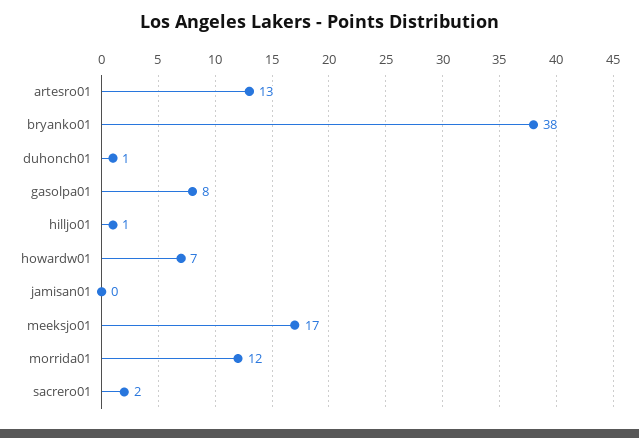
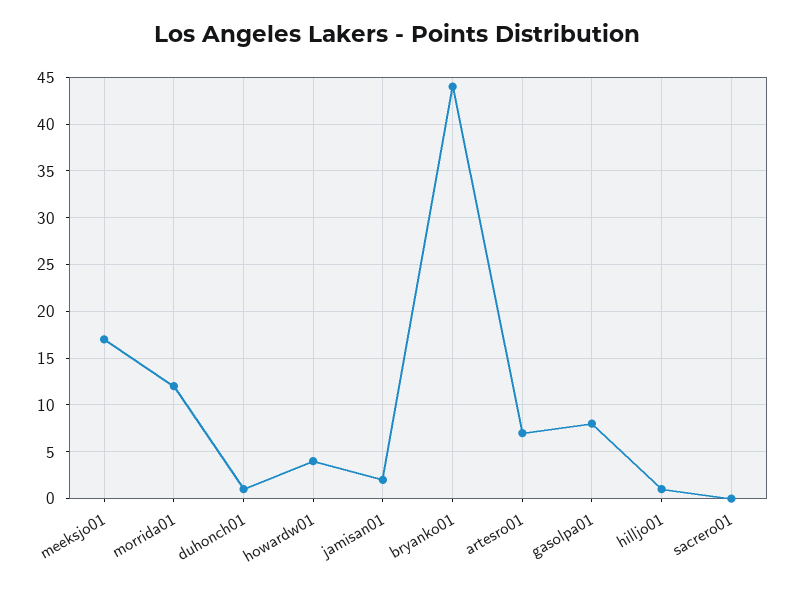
  {
-   "artesro01": 13,
+   "artesro01": 7,
-   "bryanko01": 38,
+   "bryanko01": 44,
    "duhonch01": 1,
    "gasolpa01": 8,
    "hilljo01": 1,
-   "howardw01": 7,
+   "howardw01": 4,
-   "jamisan01": 0,
+   "jamisan01": 2,
    "meeksjo01": 17,
    "morrida01": 12,
-   "sacrero01": 2
+   "sacrero01": 0
  }

